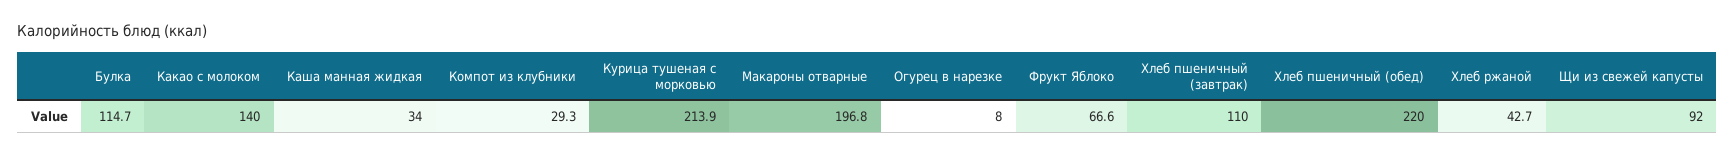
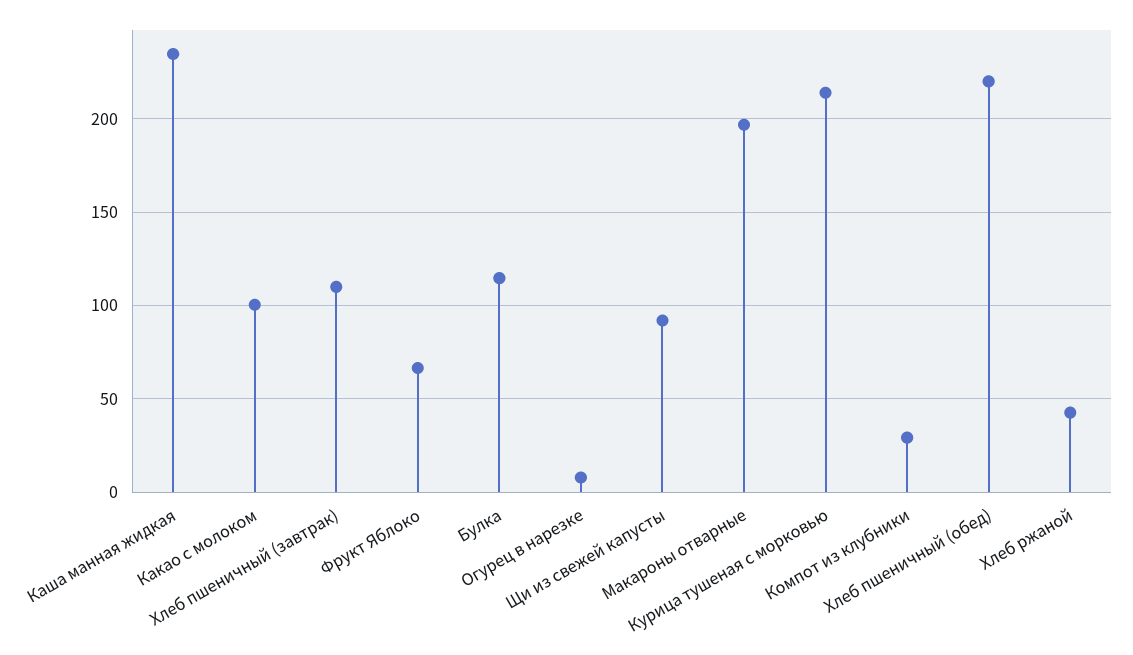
  {
    "Булка": 114.7,
-   "Какао с молоком": 140,
+   "Какао с молоком": 100,
-   "Каша манная жидкая": 34,
+   "Каша манная жидкая": 235,
    "Компот из клубники": 29.3,
    "Курица тушеная с морковью": 213.9,
    "Макароны отварные": 196.8,
    "Огурец в нарезке": 8,
    "Фрукт Яблоко": 66.6,
    "Хлеб пшеничный (завтрак)": 110,
    "Хлеб пшеничный (обед)": 220,
    "Хлеб ржаной": 42.7,
    "Щи из свежей капусты": 92
  }

